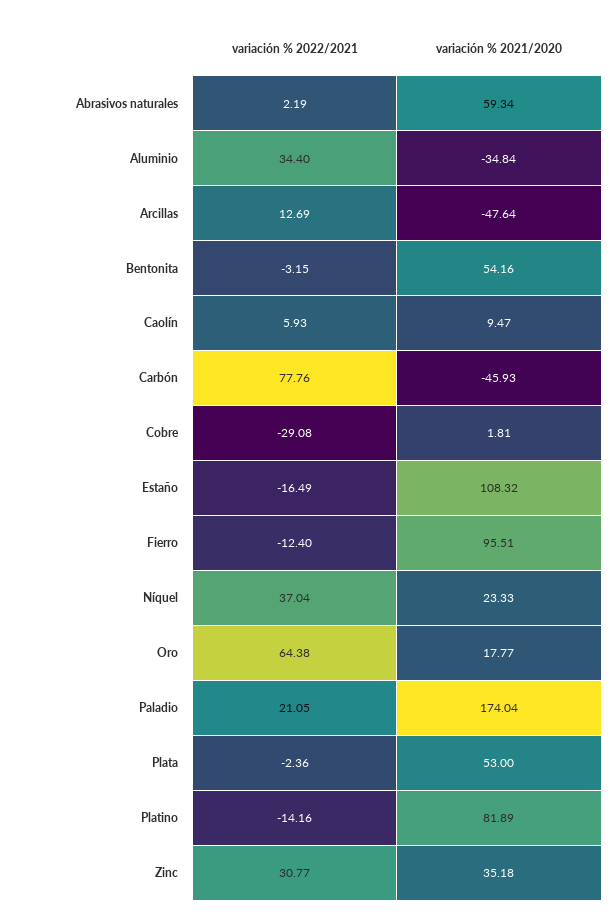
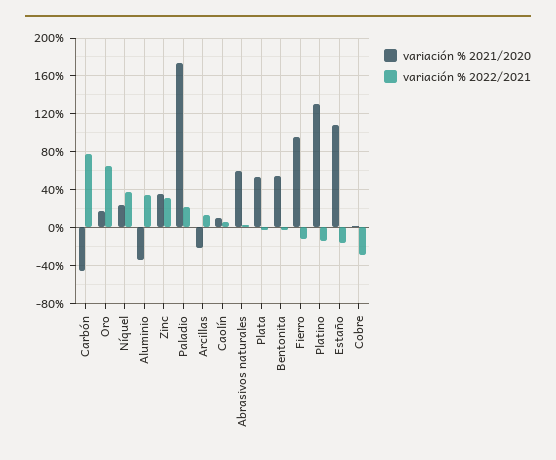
  {
    "variación % 2022/2021": {
      "Abrasivos naturales": 2.19,
      "Aluminio": 34.4,
      "Arcillas": 12.69,
      "Bentonita": -3.15,
      "Caolín": 5.93,
      "Carbón": 77.76,
      "Cobre": -29.08,
      "Estaño": -16.49,
      "Fierro": -12.4,
      "Níquel": 37.04,
      "Oro": 64.38,
      "Paladio": 21.05,
      "Plata": -2.36,
      "Platino": -14.16,
      "Zinc": 30.77
    },
    "variación % 2021/2020": {
      "Abrasivos naturales": 59.34,
      "Aluminio": -34.84,
-     "Arcillas": -47.64,
+     "Arcillas": -20,
      "Bentonita": 54.16,
      "Caolín": 9.47,
      "Carbón": -45.93,
      "Cobre": 1.81,
      "Estaño": 108.32,
      "Fierro": 95.51,
      "Níquel": 23.33,
      "Oro": 17.77,
      "Paladio": 174.04,
      "Plata": 53,
-     "Platino": 81.89,
+     "Platino": 130,
      "Zinc": 35.18
    }
  }

